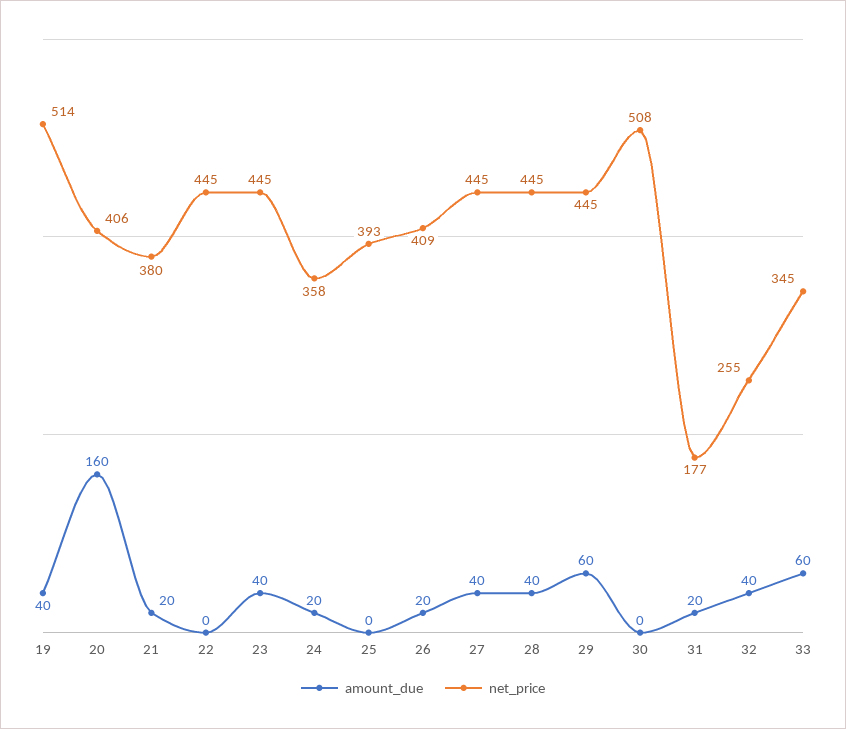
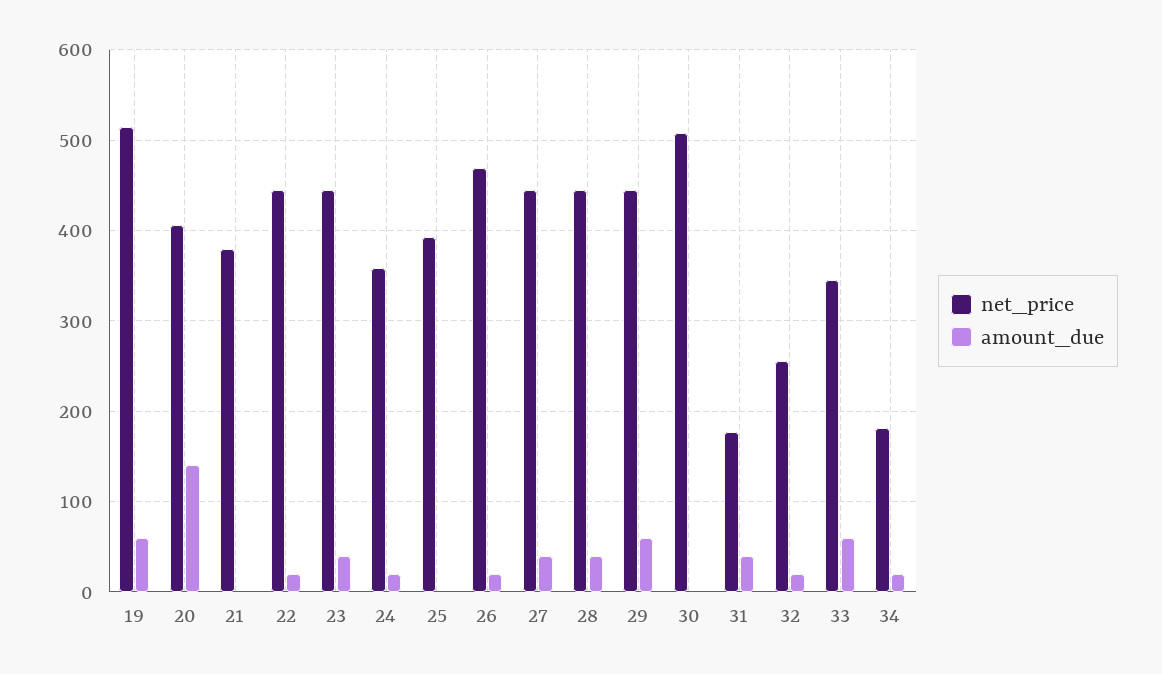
  {
    "amount_due": {
-     "19": 40,
+     "19": 60,
-     "20": 160,
+     "20": 140,
-     "21": 20,
+     "21": 0,
-     "22": 0,
+     "22": 20,
      "23": 40,
      "24": 20,
      "25": 0,
      "26": 20,
      "27": 40,
      "28": 40,
      "29": 60,
      "30": 0,
-     "31": 20,
+     "31": 40,
-     "32": 40,
+     "32": 20,
-     "33": 60
+     "33": 60,
+     "34": 20
    },
    "net_price": {
      "19": 514,
      "20": 406,
      "21": 380,
      "22": 445,
      "23": 445,
      "24": 358,
      "25": 393,
-     "26": 409,
+     "26": 470,
      "27": 445,
      "28": 445,
      "29": 445,
      "30": 508,
      "31": 177,
      "32": 255,
-     "33": 345
+     "33": 345,
+     "34": 180
    }
  }

